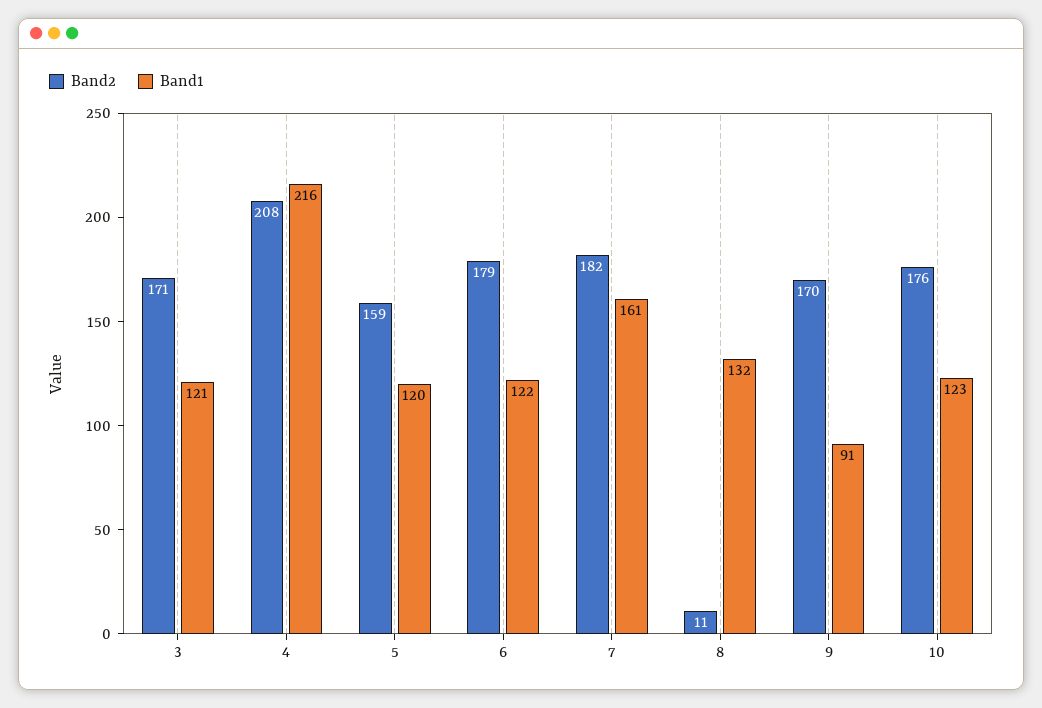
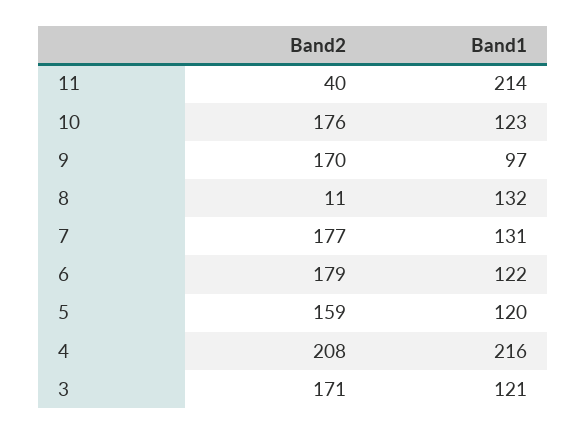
  {
    "Band2": {
      "3": 171,
      "4": 208,
      "5": 159,
      "6": 179,
-     "7": 182,
+     "7": 177,
      "8": 11,
      "9": 170,
-     "10": 176
+     "10": 176,
+     "11": 40
    },
    "Band1": {
      "3": 121,
      "4": 216,
      "5": 120,
      "6": 122,
-     "7": 161,
+     "7": 131,
      "8": 132,
-     "9": 91,
+     "9": 97,
-     "10": 123
+     "10": 123,
+     "11": 214
    }
  }

